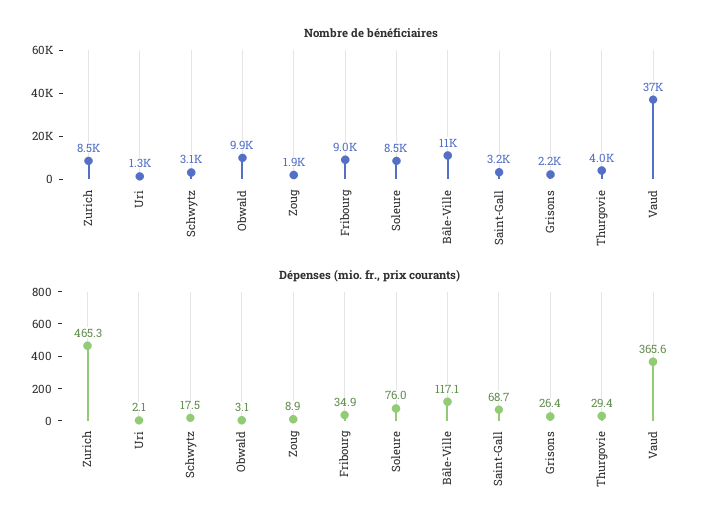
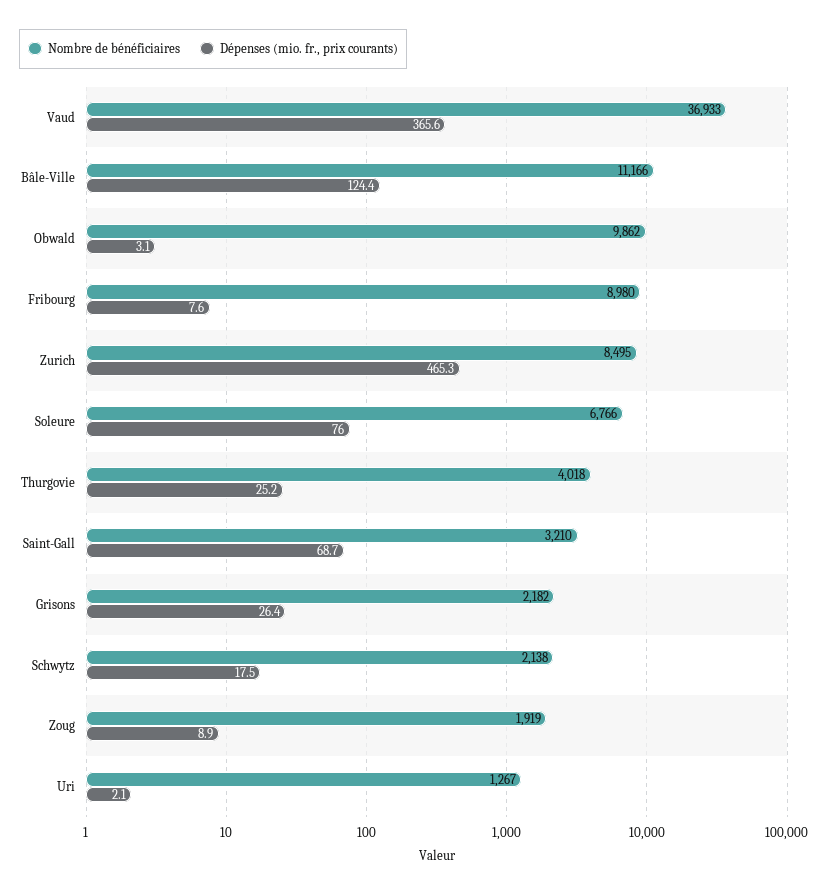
  {
    "Nombre de bénéficiaires": {
      "Zurich": 8495,
      "Uri": 1267,
-     "Schwytz": 3100,
+     "Schwytz": 2138,
      "Obwald": 9862,
      "Zoug": 1919,
      "Fribourg": 8980,
-     "Soleure": 8500,
+     "Soleure": 6766,
      "Bâle-Ville": 11166,
      "Saint-Gall": 3210,
      "Grisons": 2182,
      "Thurgovie": 4018,
      "Vaud": 36933
    },
    "Dépenses (mio. fr., prix courants)": {
      "Zurich": 465.3,
      "Uri": 2.1,
      "Schwytz": 17.5,
      "Obwald": 3.1,
      "Zoug": 8.9,
-     "Fribourg": 34.9,
+     "Fribourg": 7.6,
      "Soleure": 76,
-     "Bâle-Ville": 117.1,
+     "Bâle-Ville": 124.4,
      "Saint-Gall": 68.7,
      "Grisons": 26.4,
-     "Thurgovie": 29.4,
+     "Thurgovie": 25.2,
      "Vaud": 365.6
    }
  }

